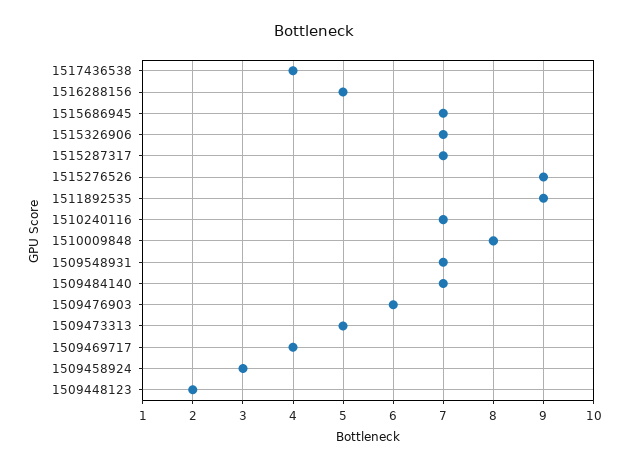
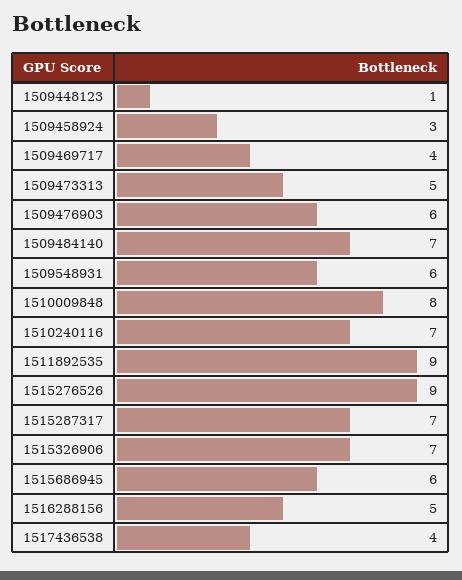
  {
    "1517436538": 4,
    "1516288156": 5,
-   "1515686945": 7,
+   "1515686945": 6,
    "1515326906": 7,
    "1515287317": 7,
    "1515276526": 9,
    "1511892535": 9,
    "1510240116": 7,
    "1510009848": 8,
-   "1509548931": 7,
+   "1509548931": 6,
    "1509484140": 7,
    "1509476903": 6,
    "1509473313": 5,
    "1509469717": 4,
    "1509458924": 3,
-   "1509448123": 2
+   "1509448123": 1
  }

